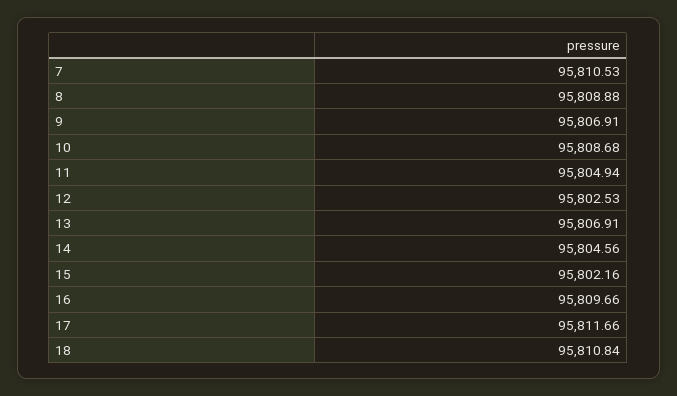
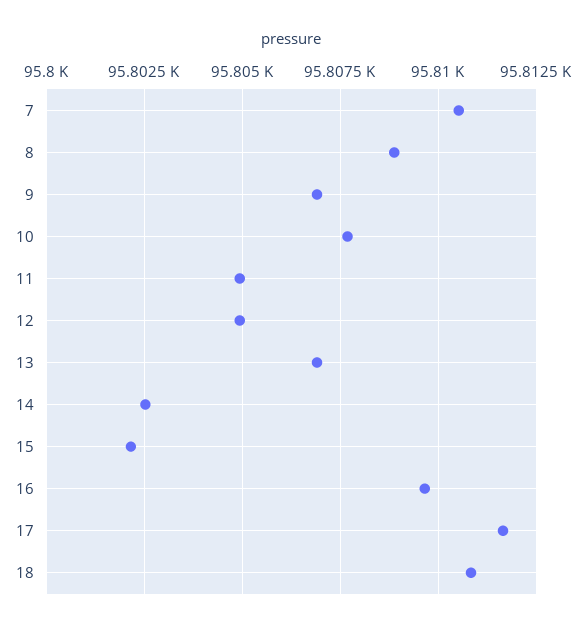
  {
    "7": 95810.53,
    "8": 95808.88,
    "9": 95806.91,
-   "10": 95808.68,
+   "10": 95807.75,
    "11": 95804.94,
-   "12": 95802.53,
+   "12": 95805,
    "13": 95806.91,
-   "14": 95804.56,
+   "14": 95802.5,
    "15": 95802.16,
    "16": 95809.66,
    "17": 95811.66,
    "18": 95810.84
  }

